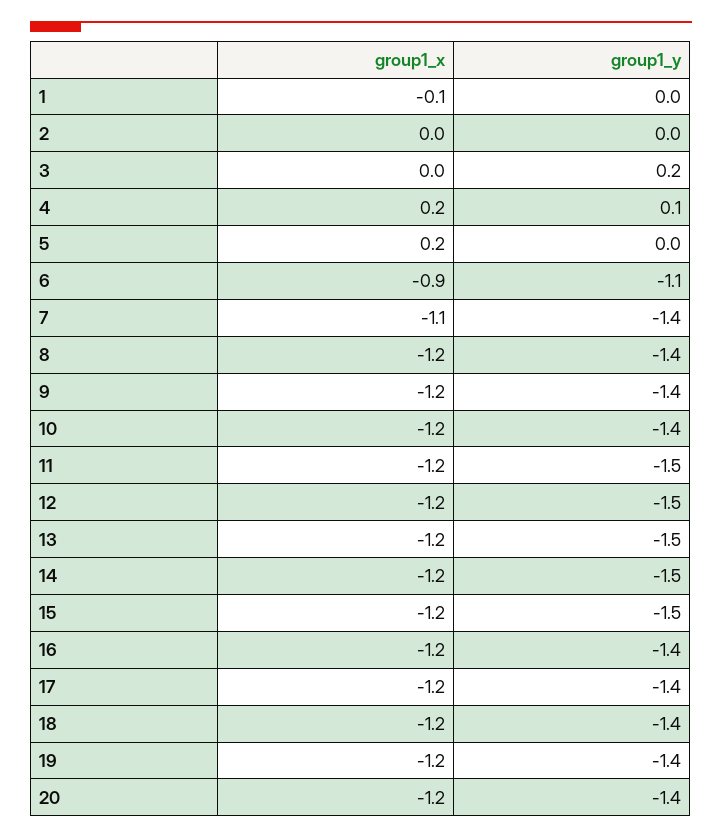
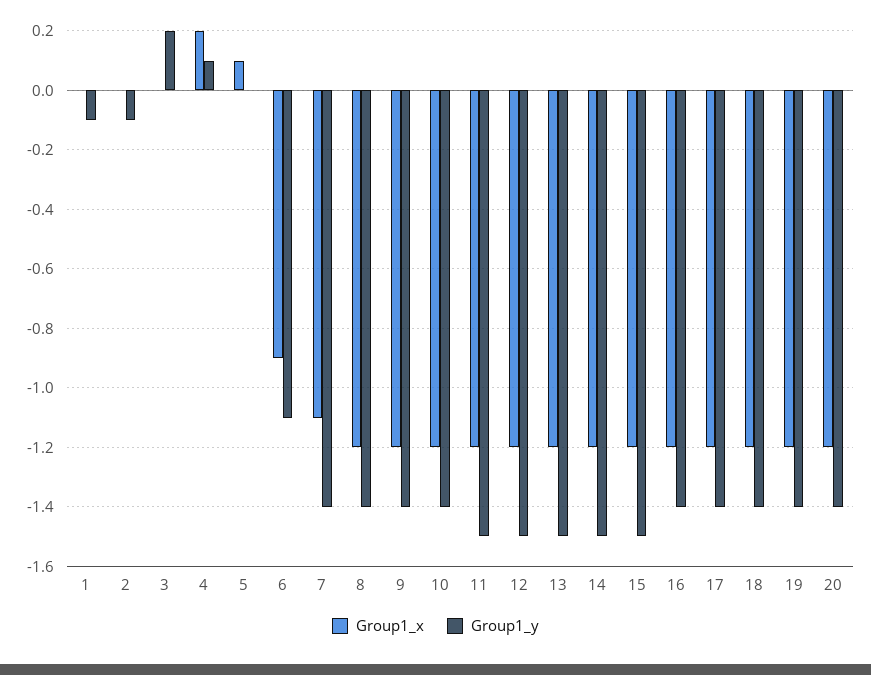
  {
    "group1_x": {
-     "1": -0.1,
+     "1": 0,
      "2": 0,
      "3": 0,
      "4": 0.2,
-     "5": 0.2,
+     "5": 0.1,
      "6": -0.9,
      "7": -1.1,
      "8": -1.2,
      "9": -1.2,
      "10": -1.2,
      "11": -1.2,
      "12": -1.2,
      "13": -1.2,
      "14": -1.2,
      "15": -1.2,
      "16": -1.2,
      "17": -1.2,
      "18": -1.2,
      "19": -1.2,
      "20": -1.2
    },
    "group1_y": {
-     "1": 0,
+     "1": -0.1,
-     "2": 0,
+     "2": -0.1,
      "3": 0.2,
      "4": 0.1,
      "5": 0,
      "6": -1.1,
      "7": -1.4,
      "8": -1.4,
      "9": -1.4,
      "10": -1.4,
      "11": -1.5,
      "12": -1.5,
      "13": -1.5,
      "14": -1.5,
      "15": -1.5,
      "16": -1.4,
      "17": -1.4,
      "18": -1.4,
      "19": -1.4,
      "20": -1.4
    }
  }

